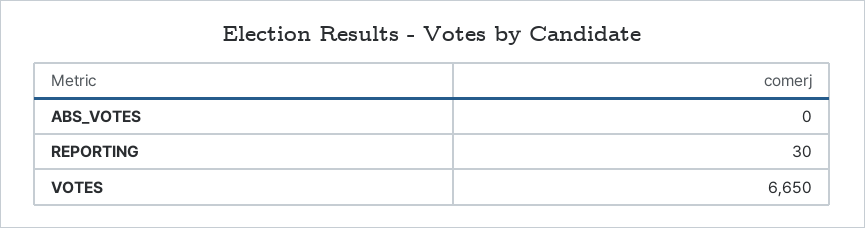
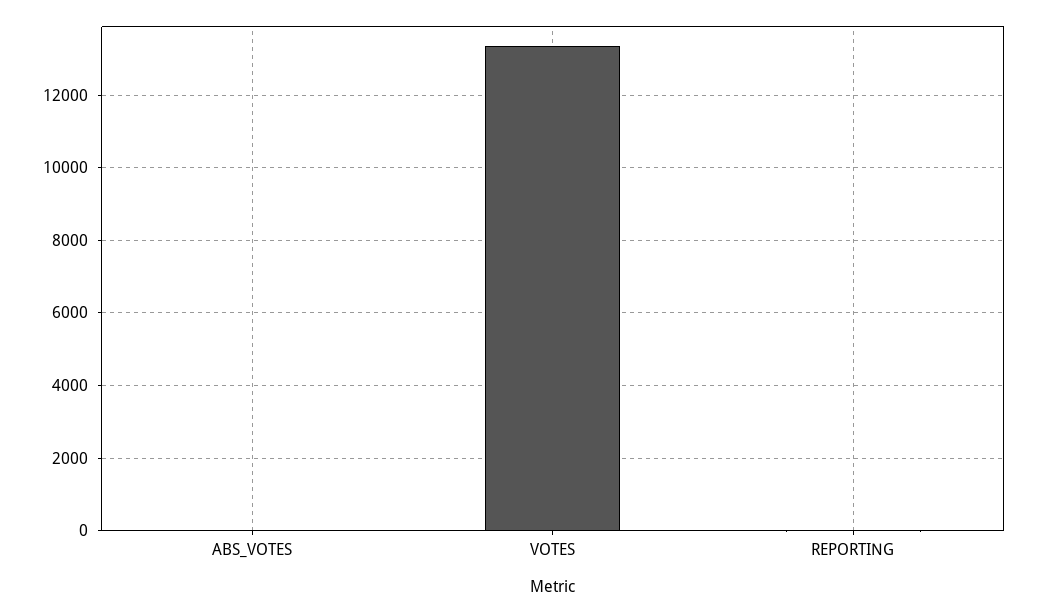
  {
    "ABS_VOTES": 0,
    "REPORTING": 30,
-   "VOTES": 6650
+   "VOTES": 13400
  }

